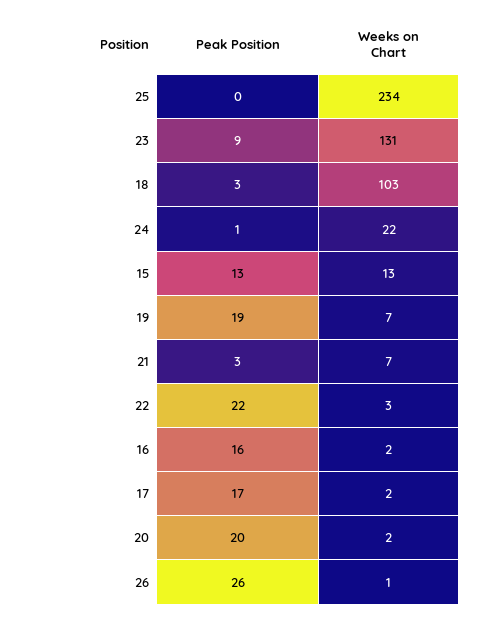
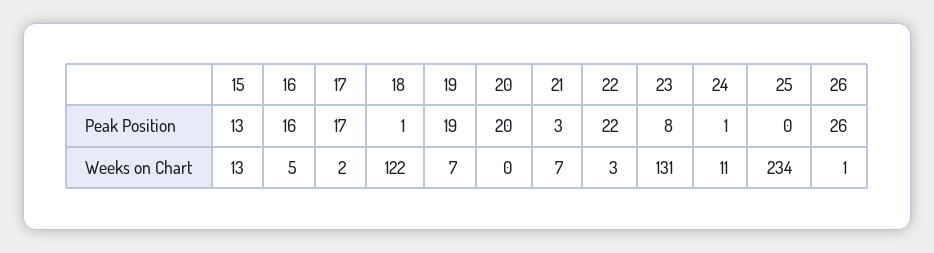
  {
    "Peak Position": {
      "25": 0,
-     "23": 9,
+     "23": 8,
-     "18": 3,
+     "18": 1,
      "24": 1,
      "15": 13,
      "19": 19,
      "21": 3,
      "22": 22,
      "16": 16,
      "17": 17,
      "20": 20,
      "26": 26
    },
    "Weeks on Chart": {
      "25": 234,
      "23": 131,
-     "18": 103,
+     "18": 122,
-     "24": 22,
+     "24": 11,
      "15": 13,
      "19": 7,
      "21": 7,
      "22": 3,
-     "16": 2,
+     "16": 5,
      "17": 2,
-     "20": 2,
+     "20": 0,
      "26": 1
    }
  }

